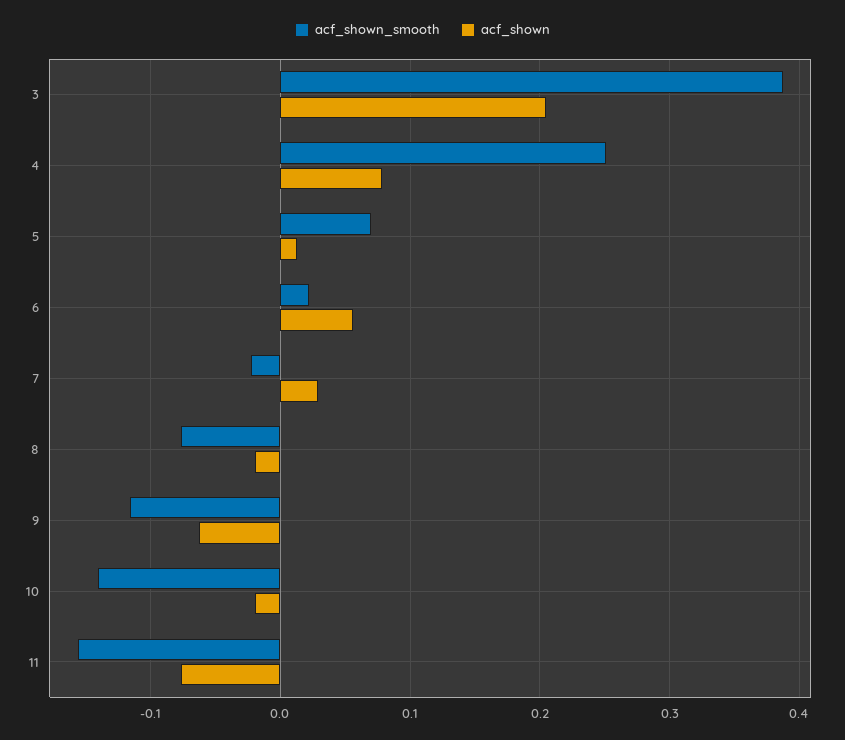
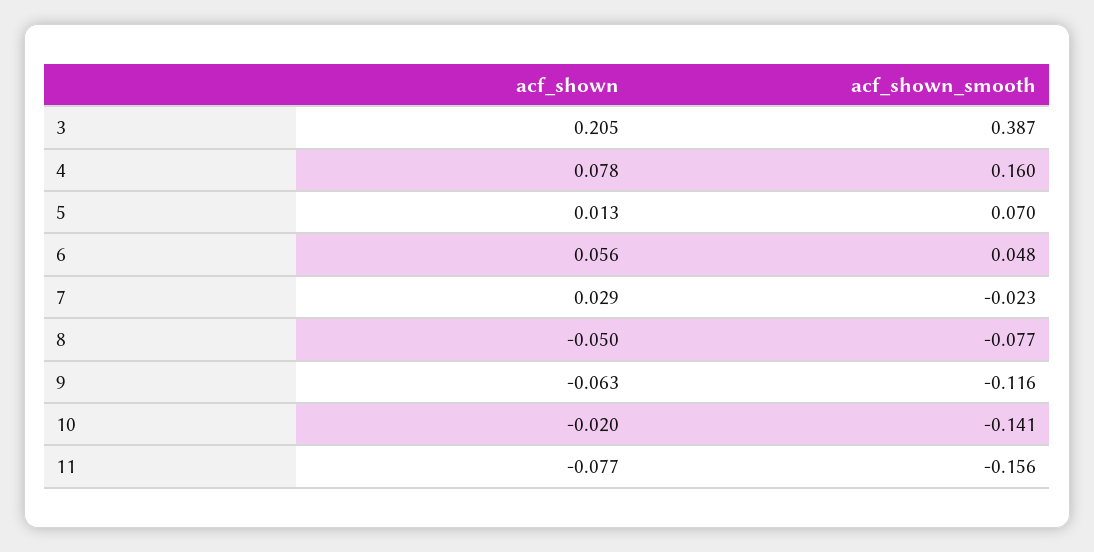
  {
    "acf_shown_smooth": {
      "3": 0.387,
-     "4": 0.25,
+     "4": 0.16,
      "5": 0.07,
-     "6": 0.02,
+     "6": 0.048,
      "7": -0.023,
      "8": -0.077,
      "9": -0.116,
      "10": -0.141,
      "11": -0.156
    },
    "acf_shown": {
      "3": 0.205,
      "4": 0.078,
      "5": 0.013,
      "6": 0.056,
      "7": 0.029,
-     "8": -0.02,
+     "8": -0.05,
      "9": -0.063,
      "10": -0.02,
      "11": -0.077
    }
  }

